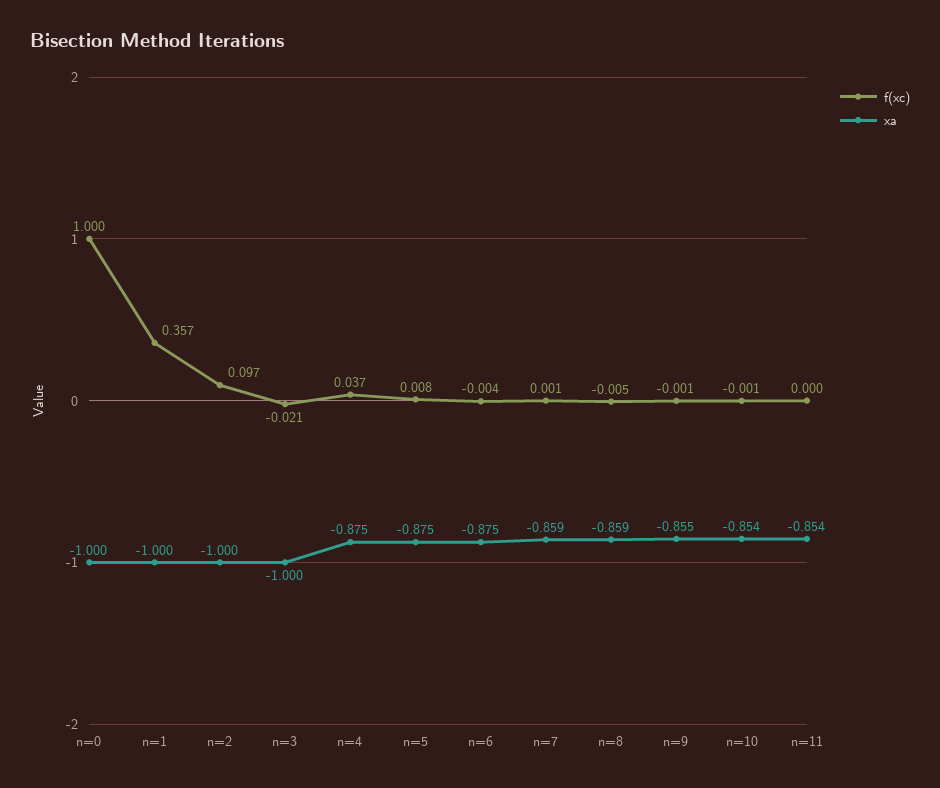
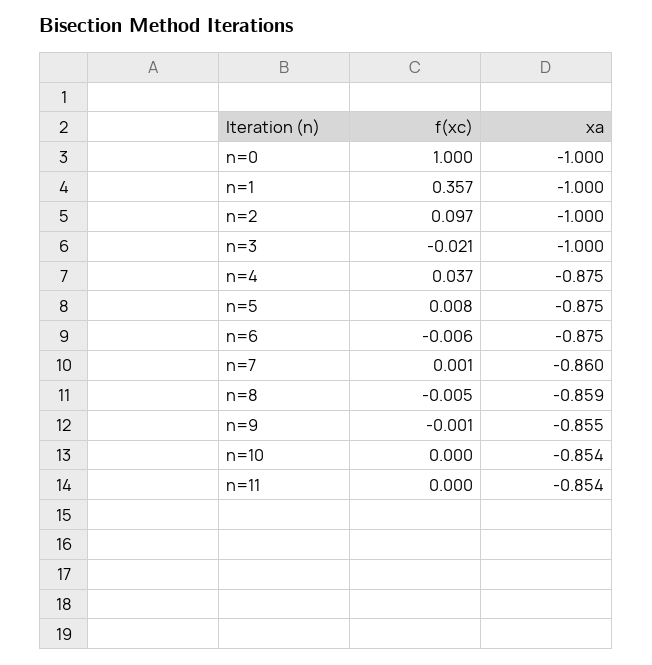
  {
    "f(xc)": {
      "n=0": 1,
      "n=1": 0.357,
      "n=2": 0.097,
      "n=3": -0.021,
      "n=4": 0.037,
      "n=5": 0.008,
-     "n=6": -0.004,
+     "n=6": -0.006,
      "n=7": 0.001,
      "n=8": -0.005,
      "n=9": -0.001,
-     "n=10": -0.001,
+     "n=10": 0,
      "n=11": 0
    },
    "xa": {
      "n=0": -1,
      "n=1": -1,
      "n=2": -1,
      "n=3": -1,
      "n=4": -0.875,
      "n=5": -0.875,
      "n=6": -0.875,
-     "n=7": -0.859,
+     "n=7": -0.86,
      "n=8": -0.859,
      "n=9": -0.855,
      "n=10": -0.854,
      "n=11": -0.854
    }
  }

